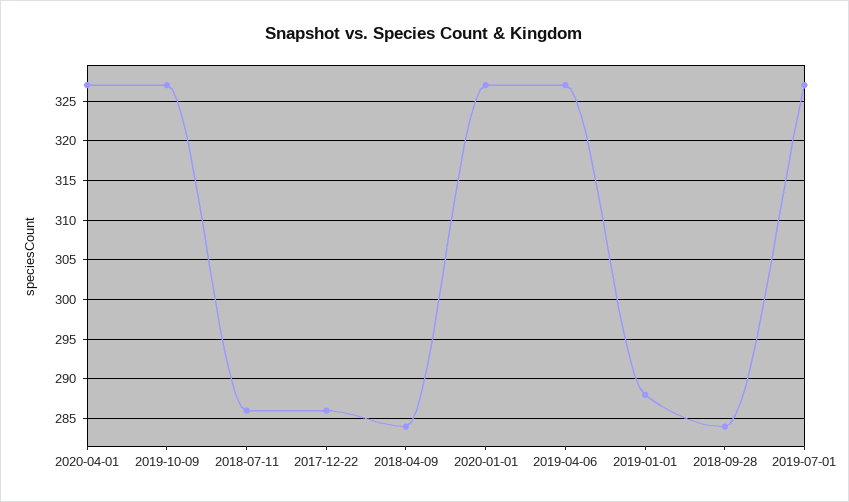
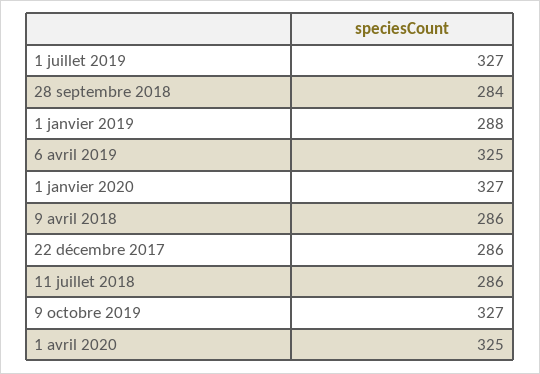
  {
-   "2020-04-01": 327,
+   "2020-04-01": 325,
    "2019-10-09": 327,
    "2018-07-11": 286,
    "2017-12-22": 286,
-   "2018-04-09": 284,
+   "2018-04-09": 286,
    "2020-01-01": 327,
-   "2019-04-06": 327,
+   "2019-04-06": 325,
    "2019-01-01": 288,
    "2018-09-28": 284,
    "2019-07-01": 327
  }

